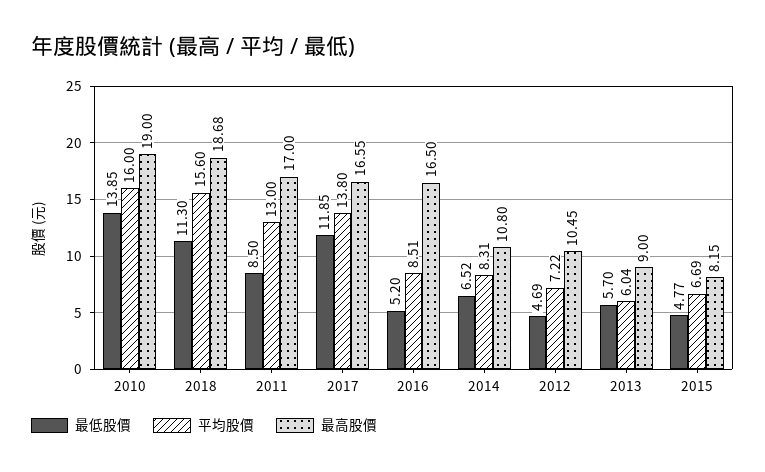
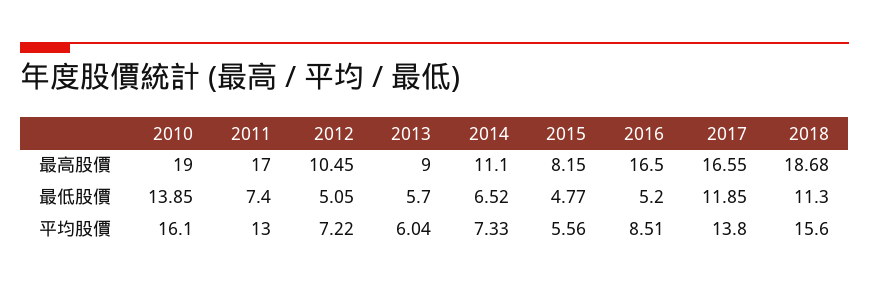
  {
    "最低股價": {
      "2010": 13.85,
      "2018": 11.3,
-     "2011": 8.5,
+     "2011": 7.4,
      "2017": 11.85,
      "2016": 5.2,
      "2014": 6.52,
-     "2012": 4.69,
+     "2012": 5.05,
      "2013": 5.7,
      "2015": 4.77
    },
    "平均股價": {
-     "2010": 16,
+     "2010": 16.1,
      "2018": 15.6,
      "2011": 13,
      "2017": 13.8,
      "2016": 8.51,
-     "2014": 8.31,
+     "2014": 7.33,
      "2012": 7.22,
      "2013": 6.04,
-     "2015": 6.69
+     "2015": 5.56
    },
    "最高股價": {
      "2010": 19,
      "2018": 18.68,
      "2011": 17,
      "2017": 16.55,
      "2016": 16.5,
-     "2014": 10.8,
+     "2014": 11.1,
      "2012": 10.45,
      "2013": 9,
      "2015": 8.15
    }
  }

